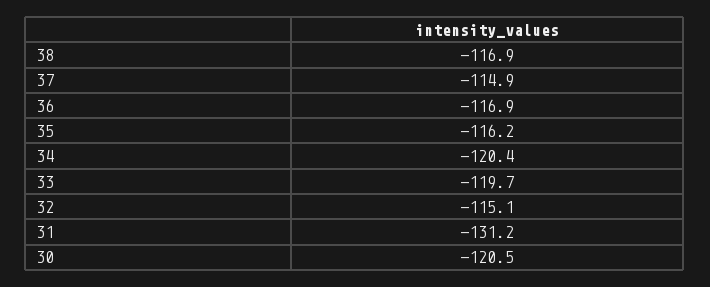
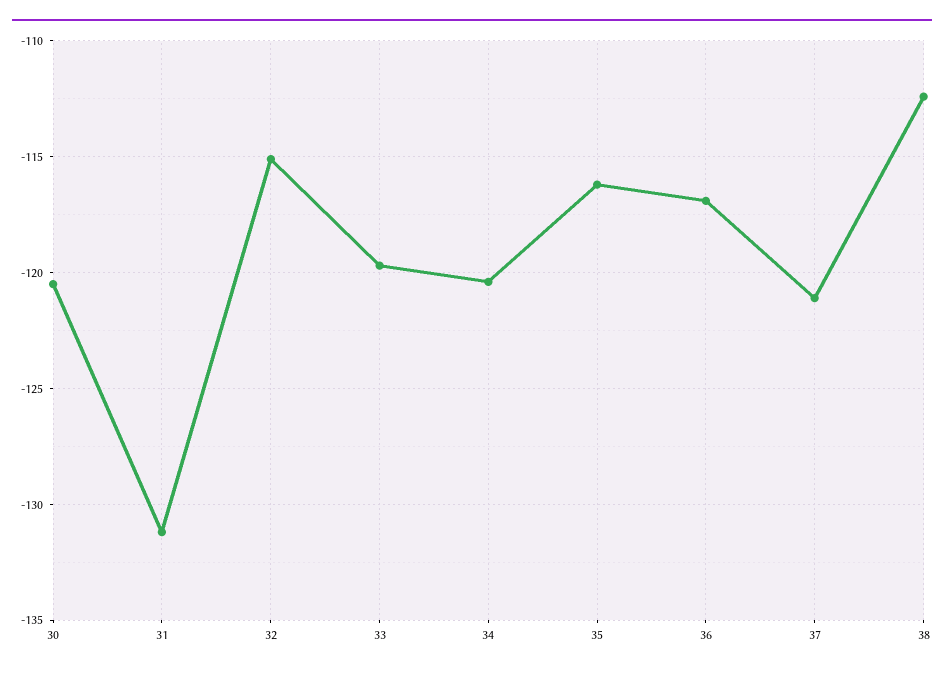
  {
-   "38": -116.9,
+   "38": -112.5,
-   "37": -114.9,
+   "37": -121,
    "36": -116.9,
    "35": -116.2,
    "34": -120.4,
    "33": -119.7,
    "32": -115.1,
    "31": -131.2,
    "30": -120.5
  }

